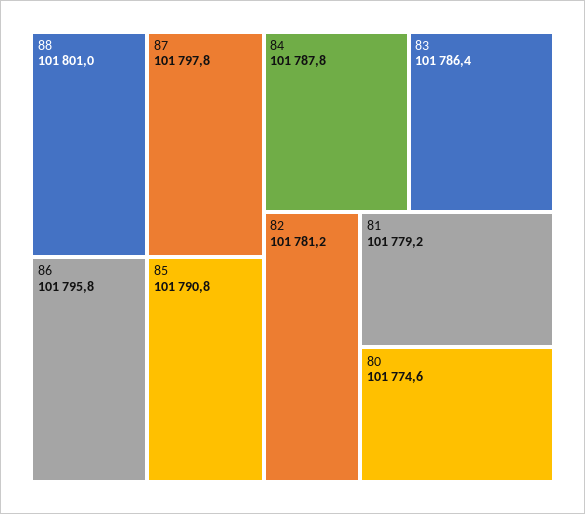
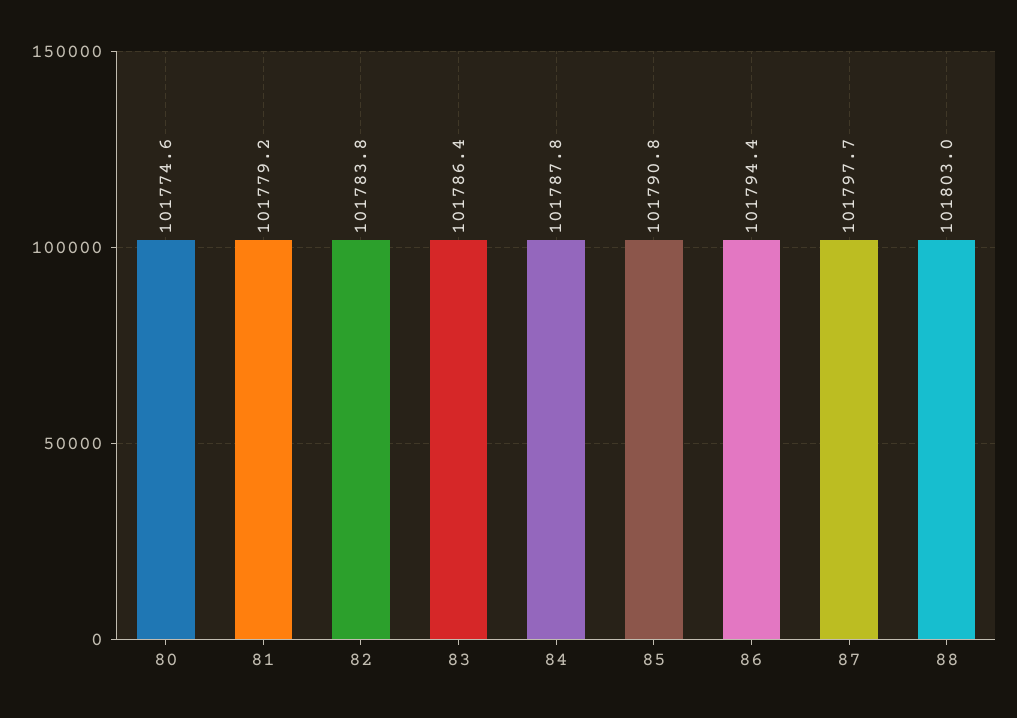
  {
-   "88": 101801,
+   "88": 101803,
-   "87": 101797.8,
+   "87": 101797.7,
-   "86": 101795.8,
+   "86": 101794.4,
    "85": 101790.8,
    "84": 101787.8,
    "83": 101786.4,
-   "82": 101781.2,
+   "82": 101783.8,
    "81": 101779.2,
    "80": 101774.6
  }

